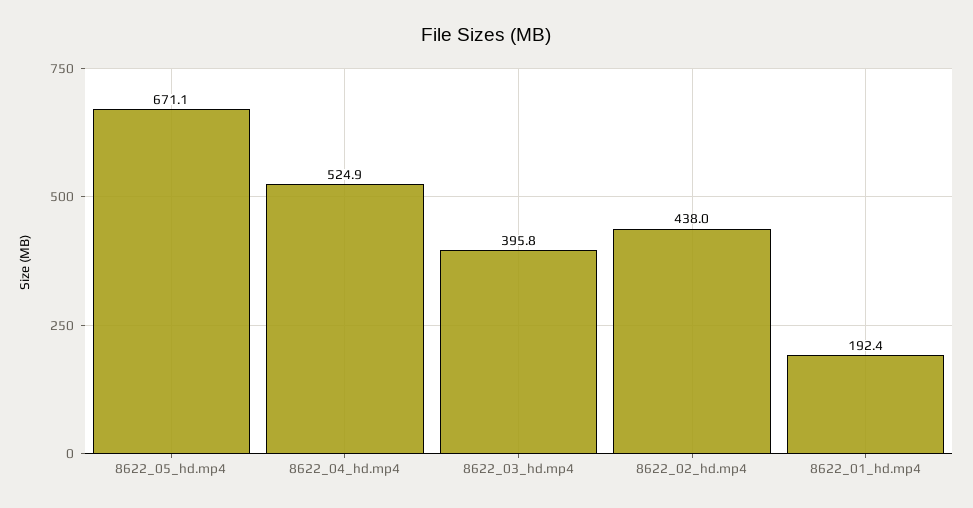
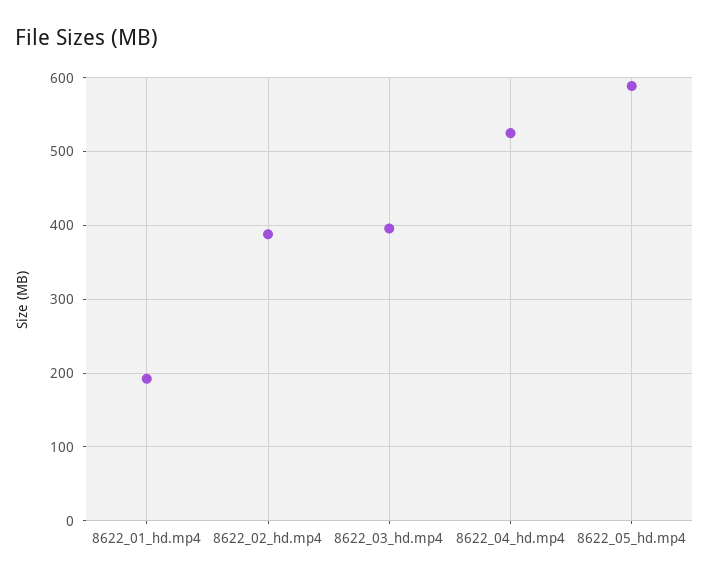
  {
-   "8622_05_hd.mp4": 671.1,
+   "8622_05_hd.mp4": 590,
    "8622_04_hd.mp4": 524.9,
    "8622_03_hd.mp4": 395.8,
-   "8622_02_hd.mp4": 438,
+   "8622_02_hd.mp4": 390,
    "8622_01_hd.mp4": 192.4
  }

